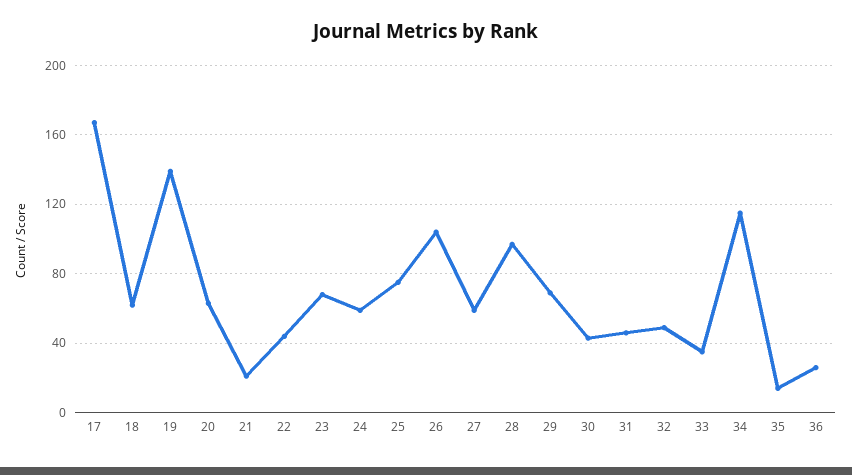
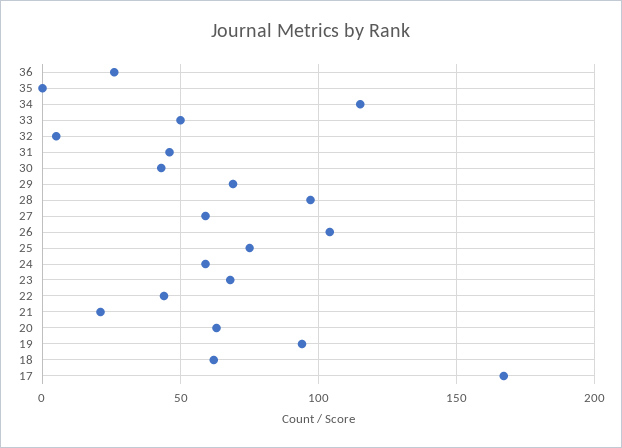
  {
    "17": 165,
    "18": 60,
-   "19": 140,
+   "19": 95,
    "20": 65,
    "21": 20,
    "22": 45,
    "23": 70,
    "24": 60,
    "25": 75,
    "26": 105,
    "27": 60,
    "28": 95,
    "29": 70,
    "30": 45,
    "31": 45,
-   "32": 50,
+   "32": 5,
-   "33": 35,
+   "33": 50,
    "34": 115,
-   "35": 15,
+   "35": 0,
    "36": 25
  }

